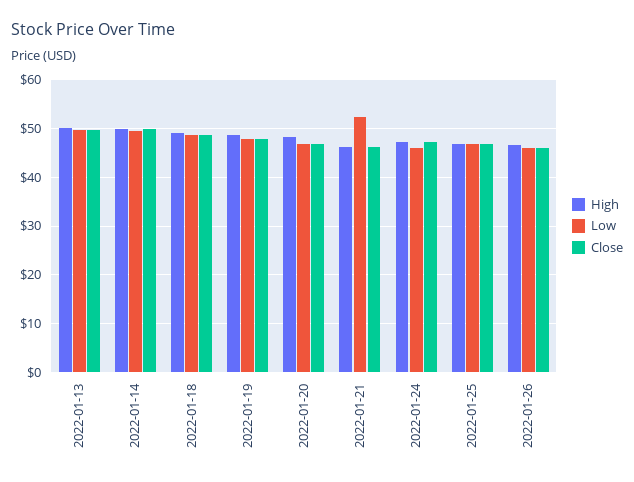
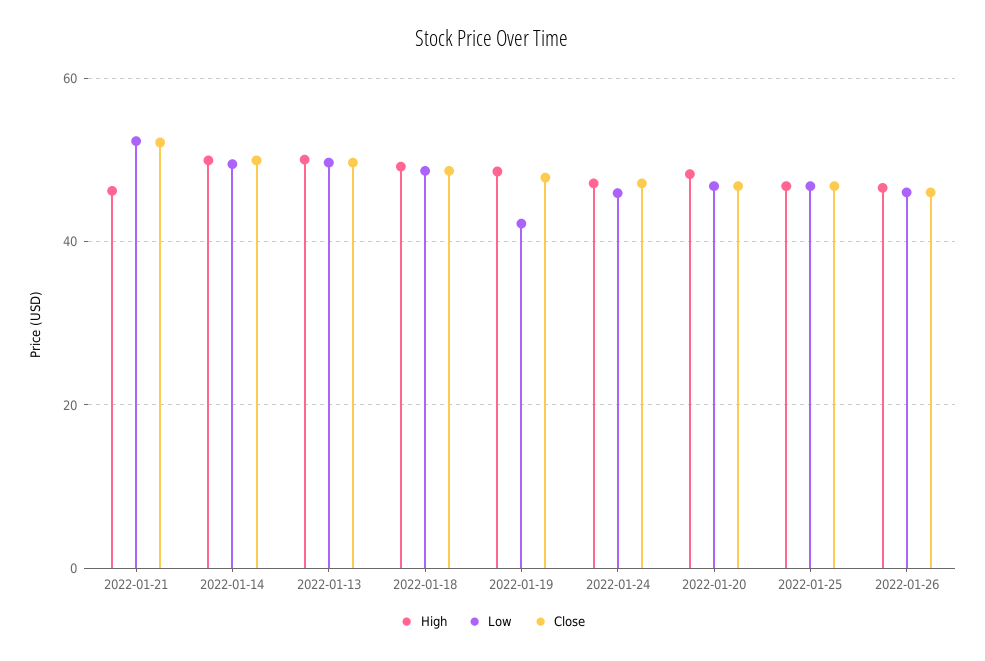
  {
    "High": {
      "2022-01-13": 50,
      "2022-01-14": 50,
      "2022-01-18": 50,
      "2022-01-19": 48,
      "2022-01-20": 48,
      "2022-01-21": 46,
      "2022-01-24": 48,
      "2022-01-25": 46,
      "2022-01-26": 46
    },
    "Low": {
      "2022-01-13": 50,
      "2022-01-14": 50,
      "2022-01-18": 48,
-     "2022-01-19": 48,
+     "2022-01-19": 42,
      "2022-01-20": 46,
      "2022-01-21": 52,
      "2022-01-24": 46,
      "2022-01-25": 46,
      "2022-01-26": 46
    },
    "Close": {
      "2022-01-13": 50,
      "2022-01-14": 50,
      "2022-01-18": 48,
      "2022-01-19": 48,
      "2022-01-20": 46,
-     "2022-01-21": 46,
+     "2022-01-21": 52,
      "2022-01-24": 48,
      "2022-01-25": 46,
      "2022-01-26": 46
    }
  }

